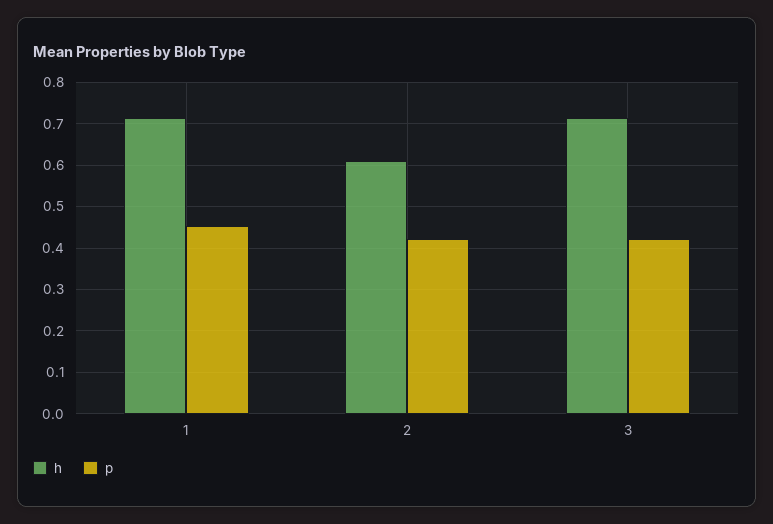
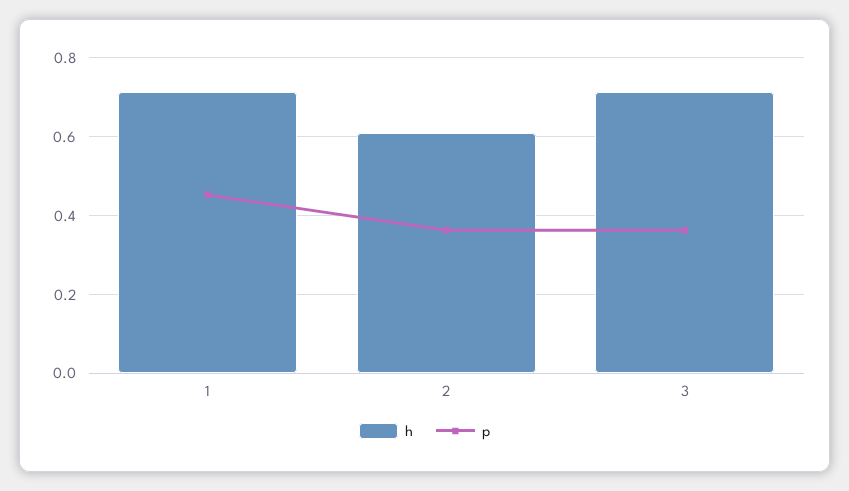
  {
    "h": {
      "1": 0.72,
      "2": 0.62,
      "3": 0.72
    },
    "p": {
      "1": 0.46,
-     "2": 0.42,
+     "2": 0.36,
-     "3": 0.42
+     "3": 0.36
    }
  }

